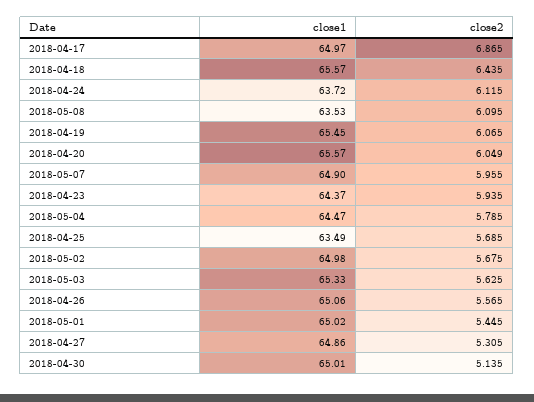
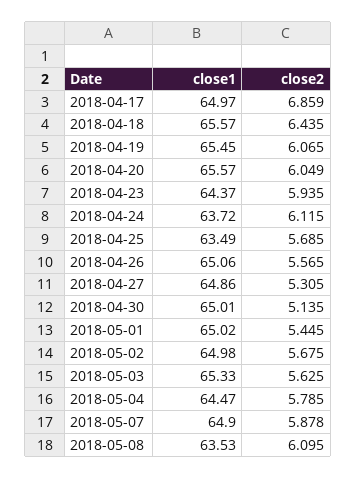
  {
    "close1": {
      "2018-04-17": 64.97,
      "2018-04-18": 65.57,
      "2018-04-24": 63.72,
      "2018-05-08": 63.53,
      "2018-04-19": 65.45,
      "2018-04-20": 65.57,
      "2018-05-07": 64.9,
      "2018-04-23": 64.37,
      "2018-05-04": 64.47,
      "2018-04-25": 63.49,
      "2018-05-02": 64.98,
      "2018-05-03": 65.33,
      "2018-04-26": 65.06,
      "2018-05-01": 65.02,
      "2018-04-27": 64.86,
      "2018-04-30": 65.01
    },
    "close2": {
-     "2018-04-17": 6.865,
+     "2018-04-17": 6.859,
      "2018-04-18": 6.435,
      "2018-04-24": 6.115,
      "2018-05-08": 6.095,
      "2018-04-19": 6.065,
      "2018-04-20": 6.049,
-     "2018-05-07": 5.955,
+     "2018-05-07": 5.878,
      "2018-04-23": 5.935,
      "2018-05-04": 5.785,
      "2018-04-25": 5.685,
      "2018-05-02": 5.675,
      "2018-05-03": 5.625,
      "2018-04-26": 5.565,
      "2018-05-01": 5.445,
      "2018-04-27": 5.305,
      "2018-04-30": 5.135
    }
  }

